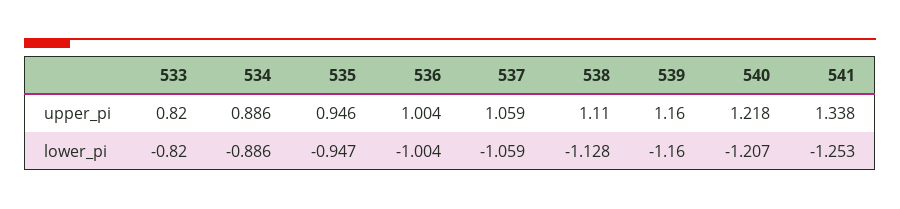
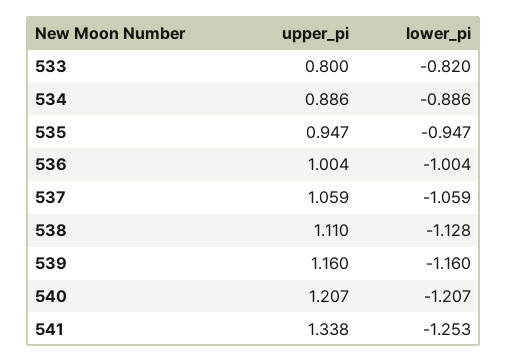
  {
    "533": {
-     "upper_pi": 0.82,
+     "upper_pi": 0.8,
      "lower_pi": -0.82
    },
    "534": {
      "upper_pi": 0.886,
      "lower_pi": -0.886
    },
    "535": {
-     "upper_pi": 0.946,
+     "upper_pi": 0.947,
      "lower_pi": -0.947
    },
    "536": {
      "upper_pi": 1.004,
      "lower_pi": -1.004
    },
    "537": {
      "upper_pi": 1.059,
      "lower_pi": -1.059
    },
    "538": {
      "upper_pi": 1.11,
      "lower_pi": -1.128
    },
    "539": {
      "upper_pi": 1.16,
      "lower_pi": -1.16
    },
    "540": {
-     "upper_pi": 1.218,
+     "upper_pi": 1.207,
      "lower_pi": -1.207
    },
    "541": {
      "upper_pi": 1.338,
      "lower_pi": -1.253
    }
  }

